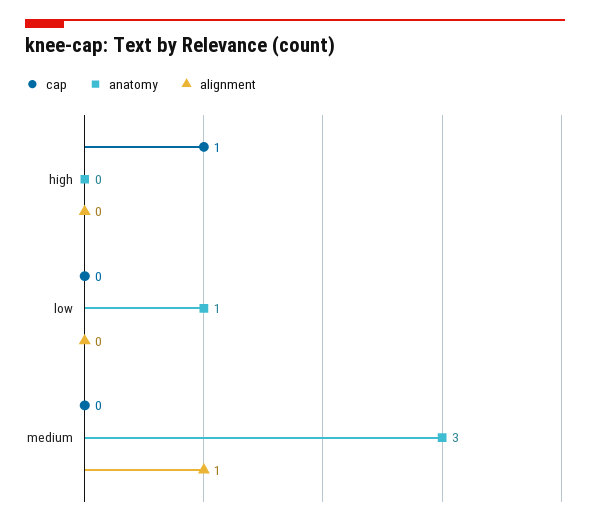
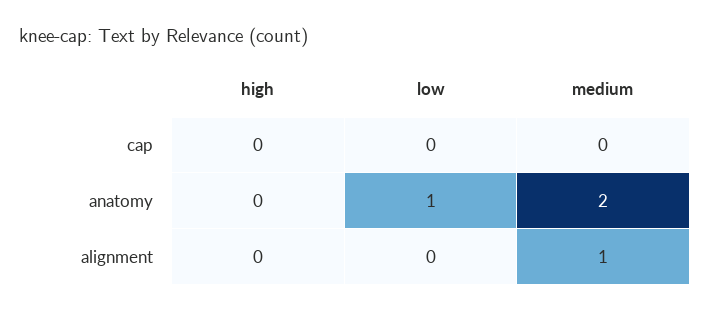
  {
    "cap": {
-     "high": 1,
+     "high": 0,
      "low": 0,
      "medium": 0
    },
    "anatomy": {
      "high": 0,
      "low": 1,
-     "medium": 3
+     "medium": 2
    },
    "alignment": {
      "high": 0,
      "low": 0,
      "medium": 1
    }
  }

